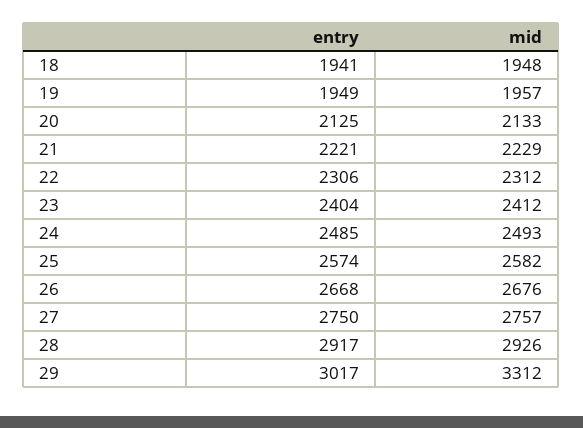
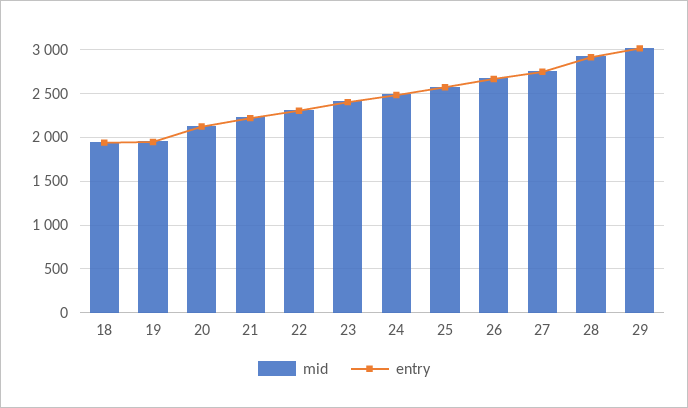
  {
    "entry": {
      "18": 1941,
      "19": 1949,
      "20": 2125,
      "21": 2221,
      "22": 2306,
      "23": 2404,
      "24": 2485,
      "25": 2574,
      "26": 2668,
      "27": 2750,
      "28": 2917,
      "29": 3017
    },
    "mid": {
      "18": 1948,
      "19": 1957,
      "20": 2133,
      "21": 2229,
      "22": 2312,
      "23": 2412,
      "24": 2493,
      "25": 2582,
      "26": 2676,
      "27": 2757,
      "28": 2926,
-     "29": 3312
+     "29": 3000
    }
  }

